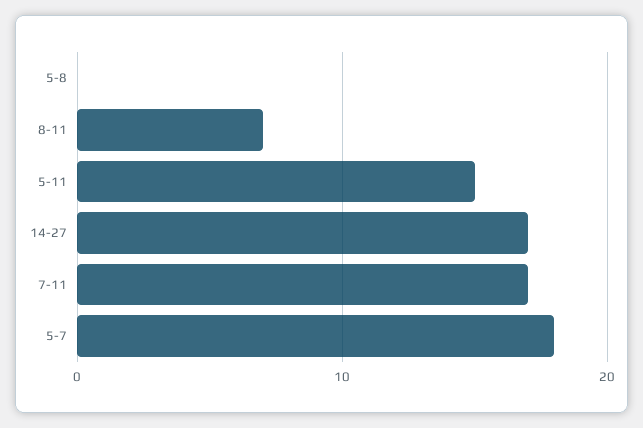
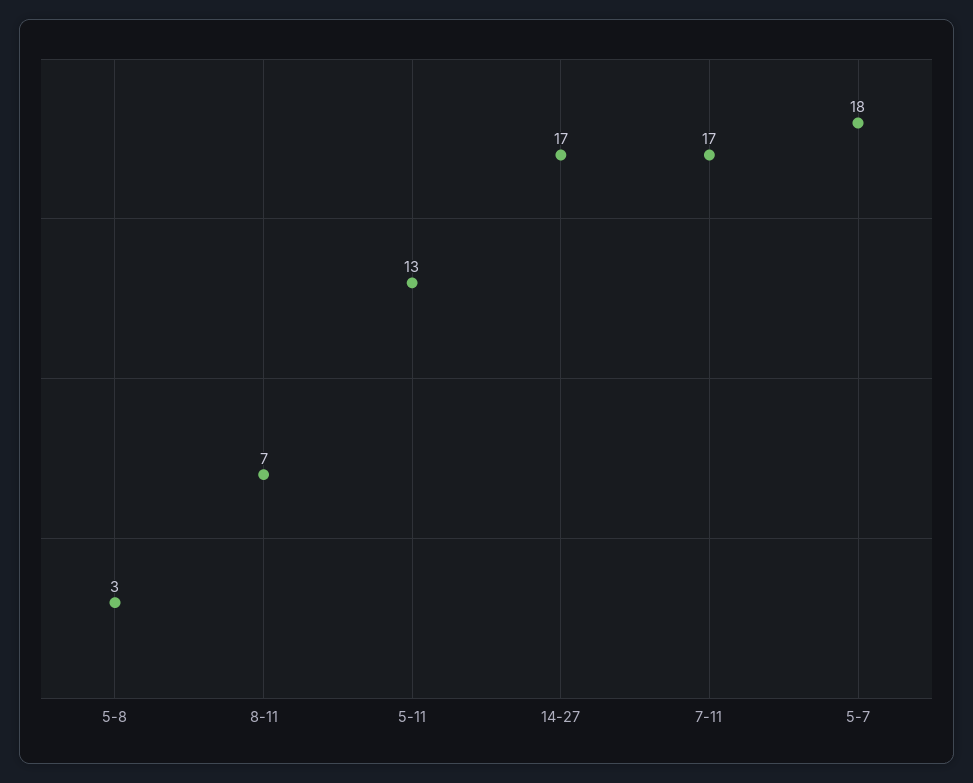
  {
-   "5-8": 0,
+   "5-8": 3,
    "8-11": 7,
-   "5-11": 15,
+   "5-11": 13,
    "14-27": 17,
    "7-11": 17,
    "5-7": 18
  }

